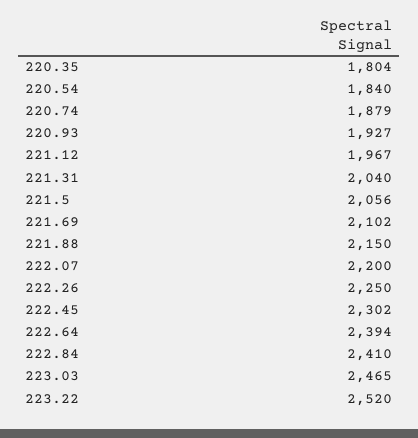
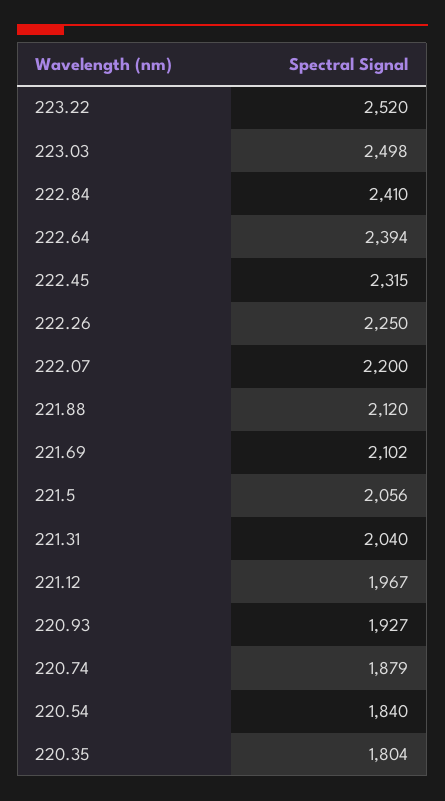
  {
    "220.35": 1804,
    "220.54": 1840,
    "220.74": 1879,
    "220.93": 1927,
    "221.12": 1967,
    "221.31": 2040,
    "221.5": 2056,
    "221.69": 2102,
-   "221.88": 2150,
+   "221.88": 2120,
    "222.07": 2200,
    "222.26": 2250,
-   "222.45": 2302,
+   "222.45": 2315,
    "222.64": 2394,
    "222.84": 2410,
-   "223.03": 2465,
+   "223.03": 2498,
    "223.22": 2520
  }

